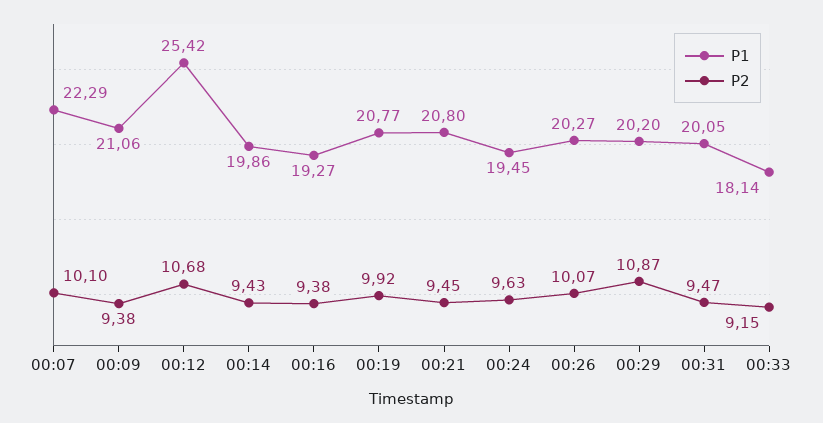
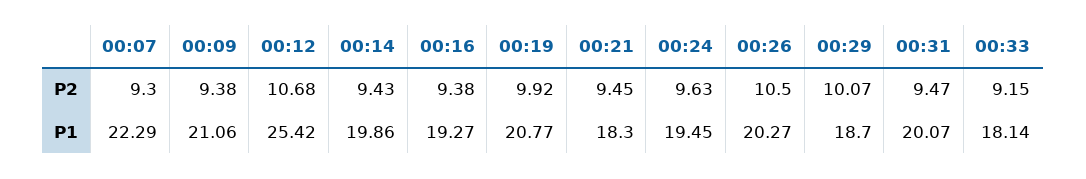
  {
    "P1": {
      "00:07": 22.29,
      "00:09": 21.06,
      "00:12": 25.42,
      "00:14": 19.86,
      "00:16": 19.27,
      "00:19": 20.77,
-     "00:21": 20.8,
+     "00:21": 18.3,
      "00:24": 19.45,
      "00:26": 20.27,
-     "00:29": 20.2,
+     "00:29": 18.7,
-     "00:31": 20.05,
+     "00:31": 20.07,
      "00:33": 18.14
    },
    "P2": {
-     "00:07": 10.1,
+     "00:07": 9.3,
      "00:09": 9.38,
      "00:12": 10.68,
      "00:14": 9.43,
      "00:16": 9.38,
      "00:19": 9.92,
      "00:21": 9.45,
      "00:24": 9.63,
-     "00:26": 10.07,
+     "00:26": 10.5,
-     "00:29": 10.87,
+     "00:29": 10.07,
      "00:31": 9.47,
      "00:33": 9.15
    }
  }

